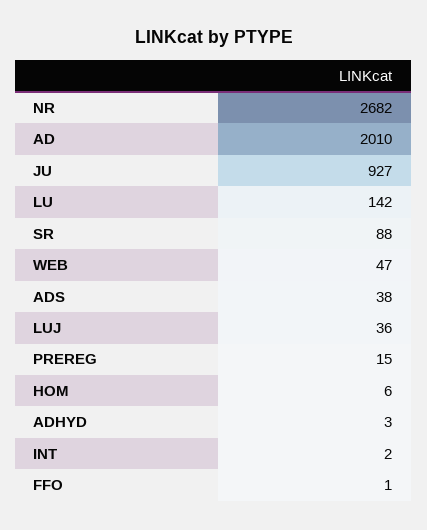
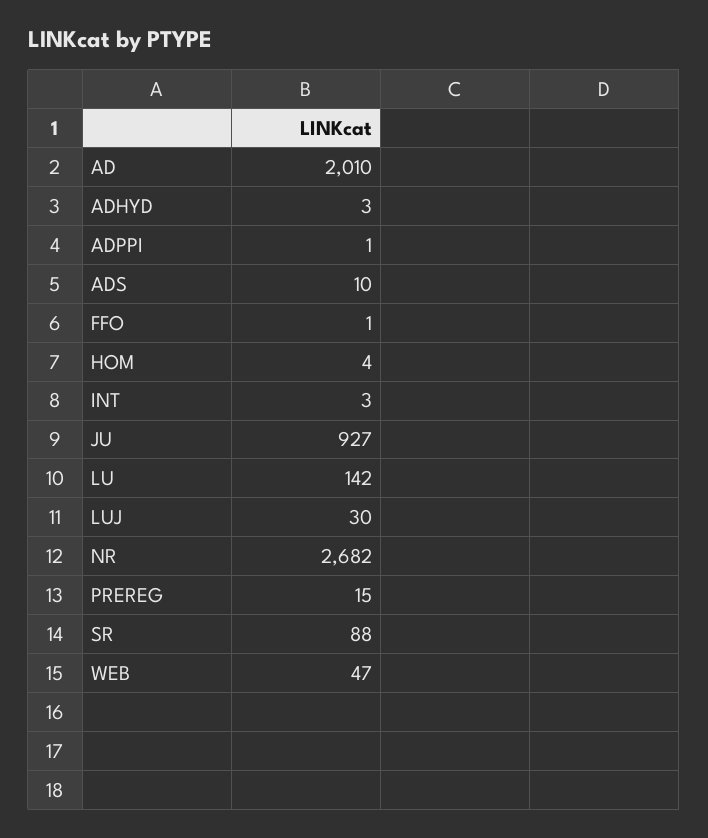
  {
    "NR": 2682,
    "AD": 2010,
    "JU": 927,
    "LU": 142,
    "SR": 88,
    "WEB": 47,
-   "ADS": 38,
+   "ADS": 10,
-   "LUJ": 36,
+   "LUJ": 30,
    "PREREG": 15,
-   "HOM": 6,
+   "HOM": 4,
    "ADHYD": 3,
-   "INT": 2,
+   "INT": 3,
-   "FFO": 1
+   "FFO": 1,
+   "ADPPI": 1
  }

